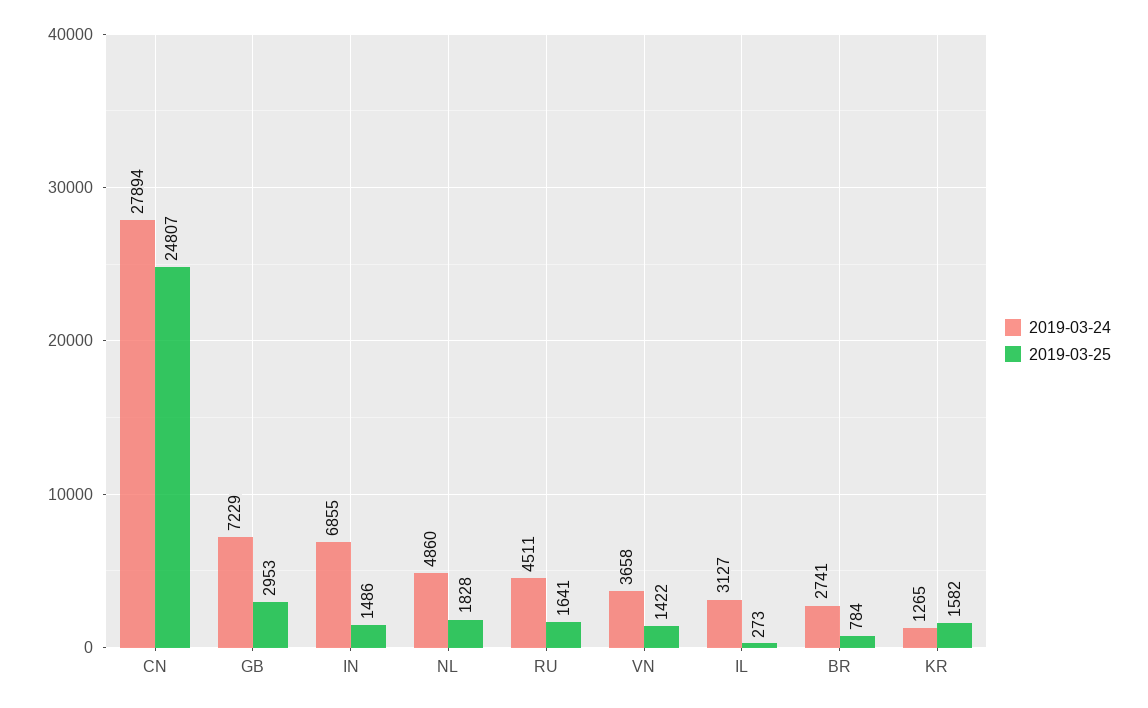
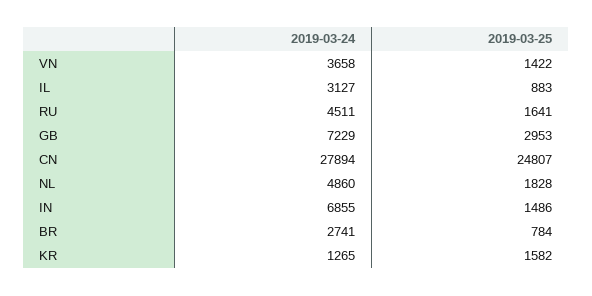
  {
    "2019-03-24": {
      "CN": 27894,
      "GB": 7229,
      "IN": 6855,
      "NL": 4860,
      "RU": 4511,
      "VN": 3658,
      "IL": 3127,
      "BR": 2741,
      "KR": 1265
    },
    "2019-03-25": {
      "CN": 24807,
      "GB": 2953,
      "IN": 1486,
      "NL": 1828,
      "RU": 1641,
      "VN": 1422,
-     "IL": 273,
+     "IL": 883,
      "BR": 784,
      "KR": 1582
    }
  }

